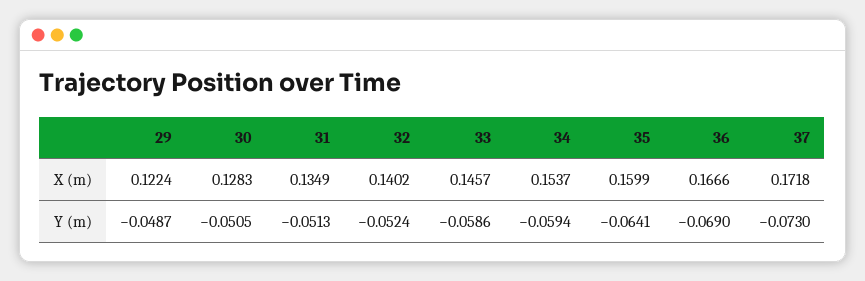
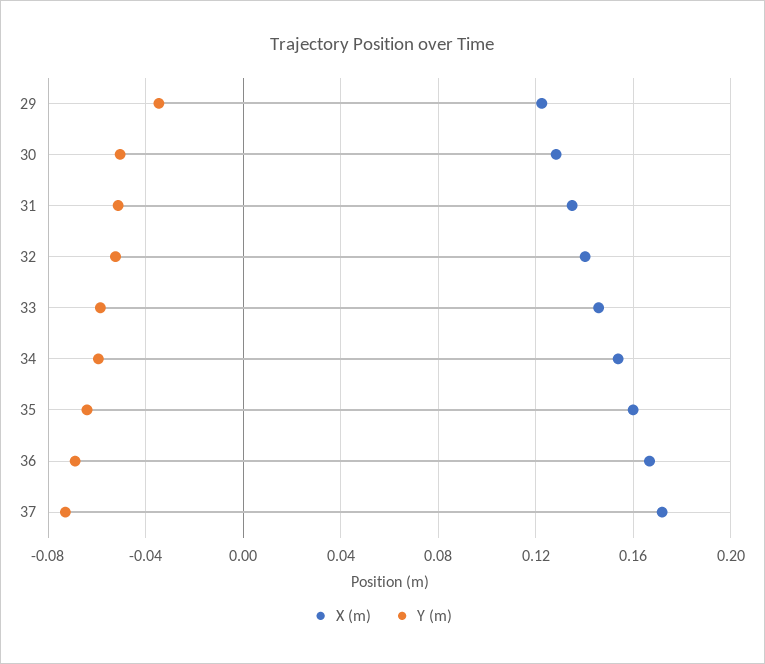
  {
    "X (m)": {
      "29": 0.1224,
      "30": 0.1283,
      "31": 0.1349,
      "32": 0.1402,
      "33": 0.1457,
      "34": 0.1537,
      "35": 0.1599,
      "36": 0.1666,
      "37": 0.1718
    },
    "Y (m)": {
-     "29": -0.0487,
+     "29": -0.035,
      "30": -0.0505,
      "31": -0.0513,
      "32": -0.0524,
      "33": -0.0586,
      "34": -0.0594,
      "35": -0.0641,
      "36": -0.069,
      "37": -0.073
    }
  }

